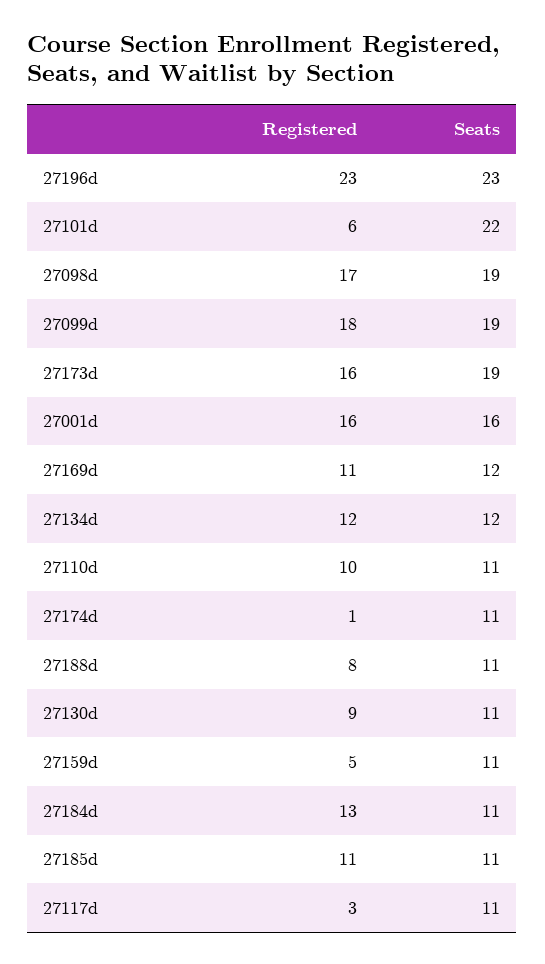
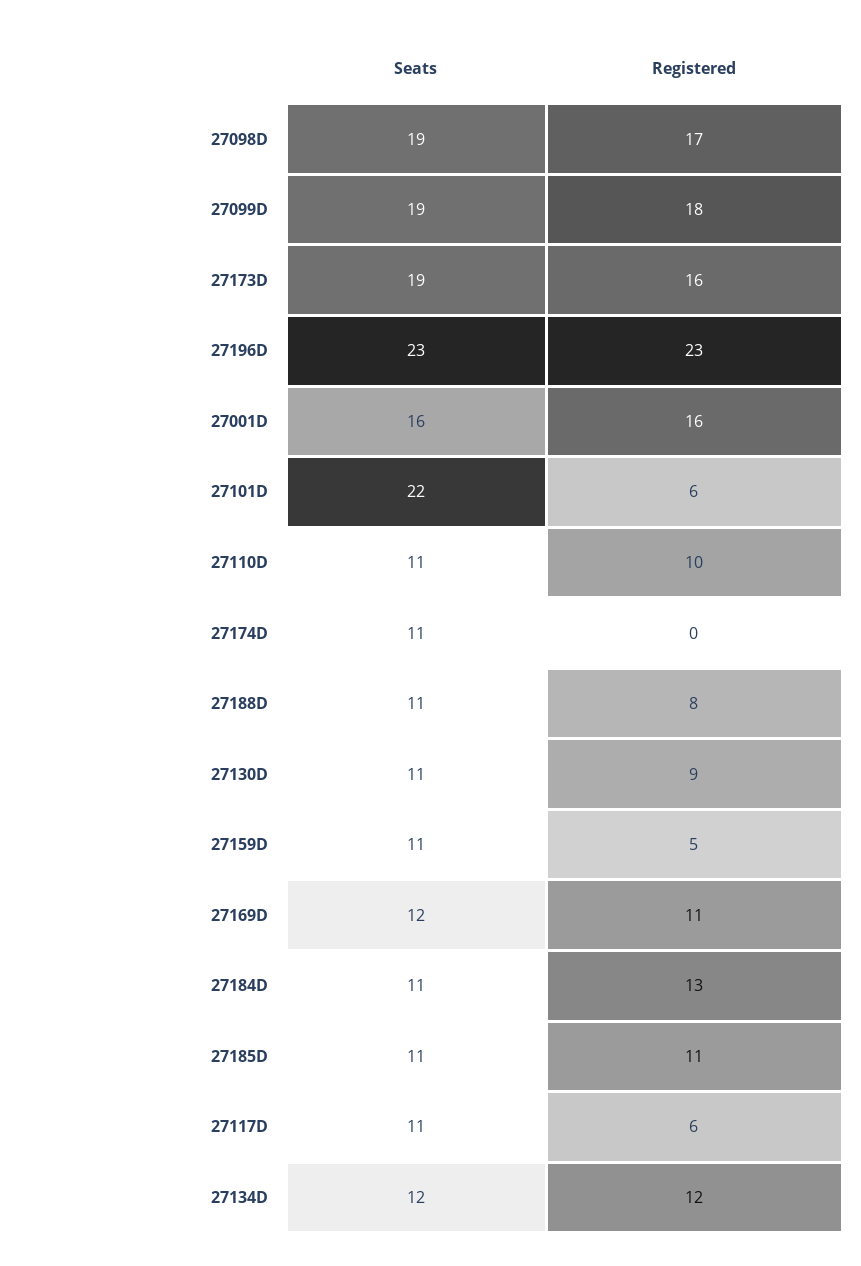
  {
    "Registered": {
      "27196d": 23,
      "27101d": 6,
      "27098d": 17,
      "27099d": 18,
      "27173d": 16,
      "27001d": 16,
      "27169d": 11,
      "27134d": 12,
      "27110d": 10,
-     "27174d": 1,
+     "27174d": 0,
      "27188d": 8,
      "27130d": 9,
      "27159d": 5,
      "27184d": 13,
      "27185d": 11,
-     "27117d": 3
+     "27117d": 6
    },
    "Seats": {
      "27196d": 23,
      "27101d": 22,
      "27098d": 19,
      "27099d": 19,
      "27173d": 19,
      "27001d": 16,
      "27169d": 12,
      "27134d": 12,
      "27110d": 11,
      "27174d": 11,
      "27188d": 11,
      "27130d": 11,
      "27159d": 11,
      "27184d": 11,
      "27185d": 11,
      "27117d": 11
    }
  }

